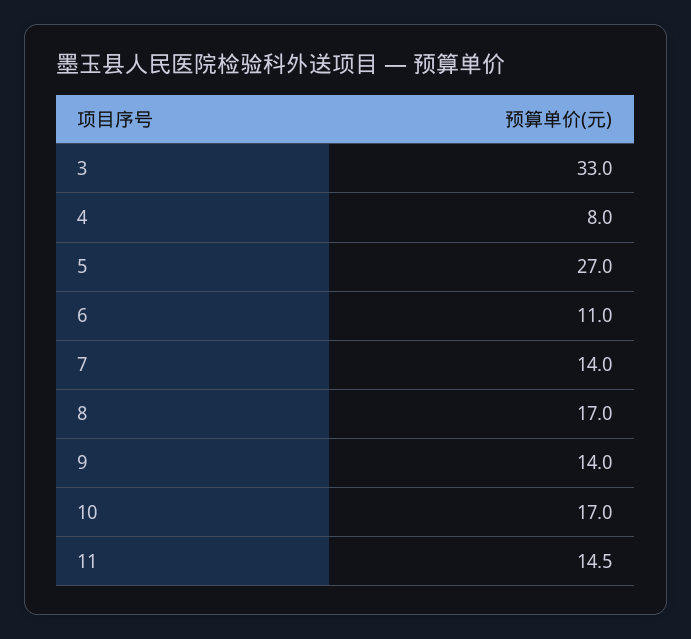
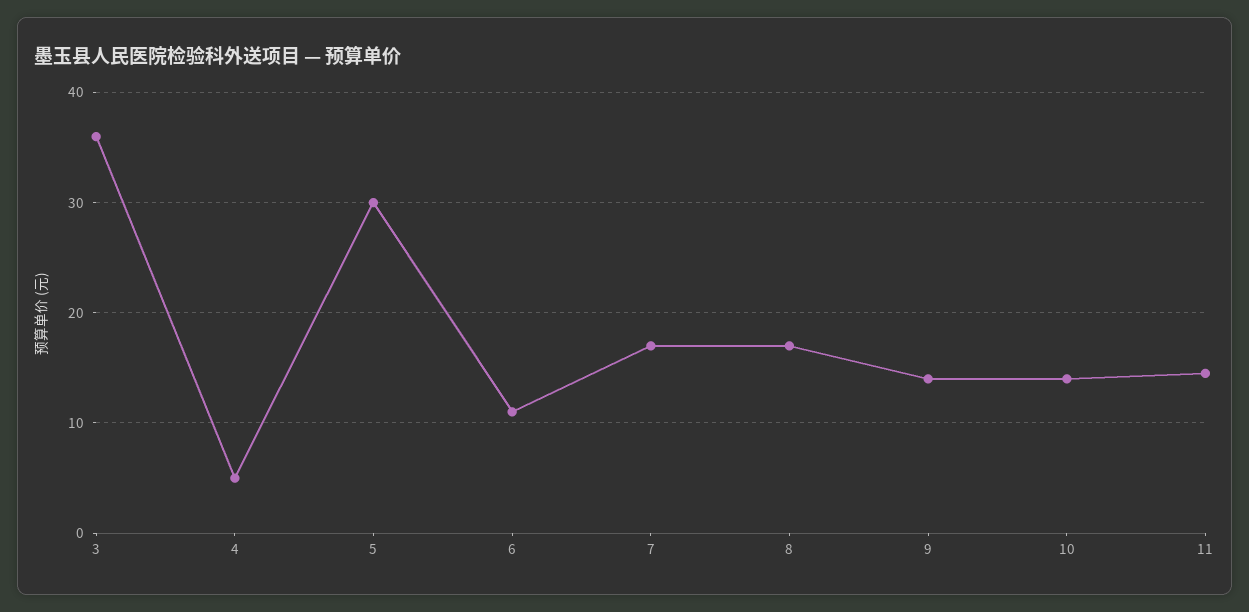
  {
-   "3": 33,
+   "3": 36,
-   "4": 8,
+   "4": 5,
-   "5": 27,
+   "5": 30,
    "6": 11,
-   "7": 14,
+   "7": 17,
    "8": 17,
    "9": 14,
-   "10": 17,
+   "10": 14,
    "11": 14.5
  }

